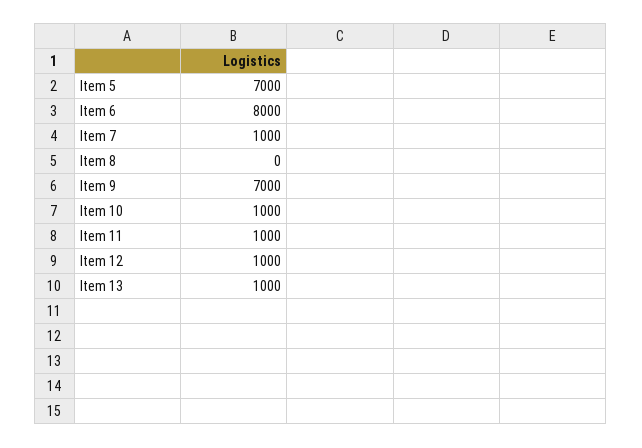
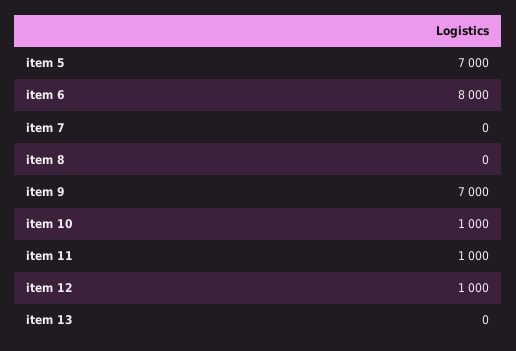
  {
    "Item 5": 7000,
    "Item 6": 8000,
-   "Item 7": 1000,
+   "Item 7": 0,
    "Item 8": 0,
    "Item 9": 7000,
    "Item 10": 1000,
    "Item 11": 1000,
    "Item 12": 1000,
-   "Item 13": 1000
+   "Item 13": 0
  }

